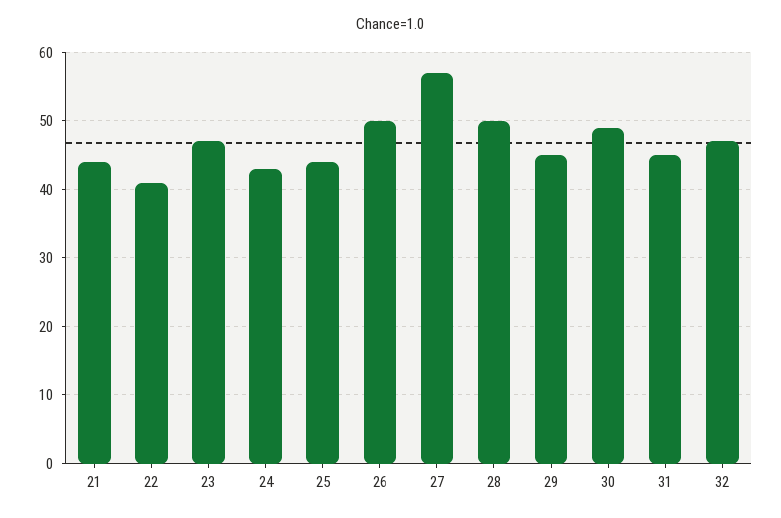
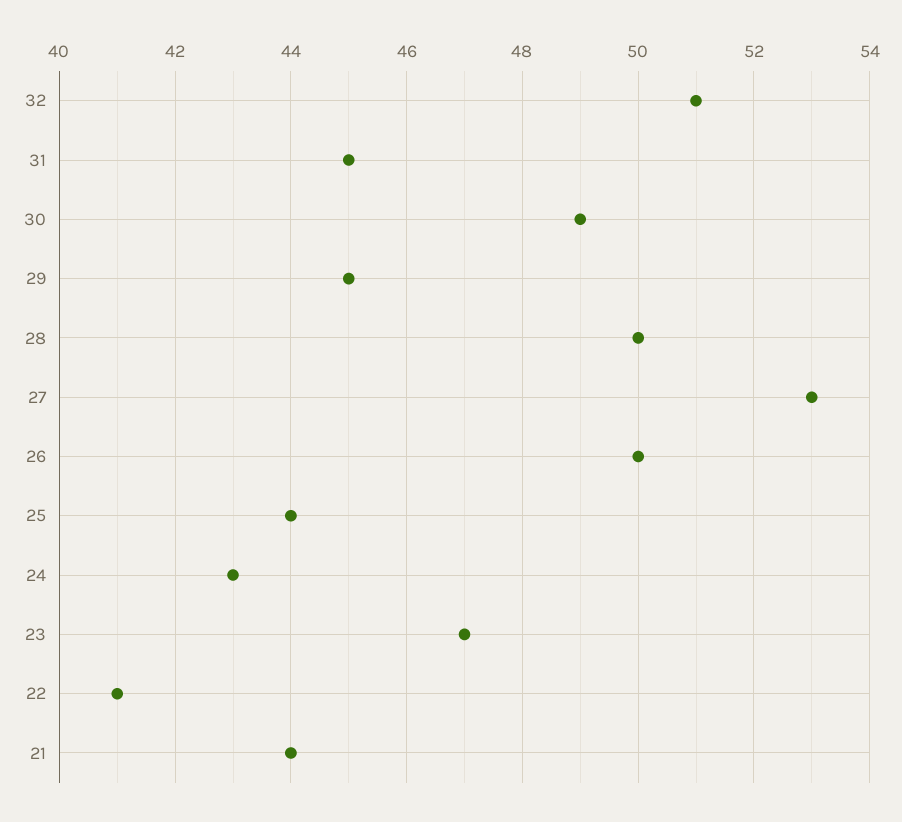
  {
    "21": 44,
    "22": 41,
    "23": 47,
    "24": 43,
    "25": 44,
    "26": 50,
-   "27": 57,
+   "27": 53,
    "28": 50,
    "29": 45,
    "30": 49,
    "31": 45,
-   "32": 47
+   "32": 51
  }

